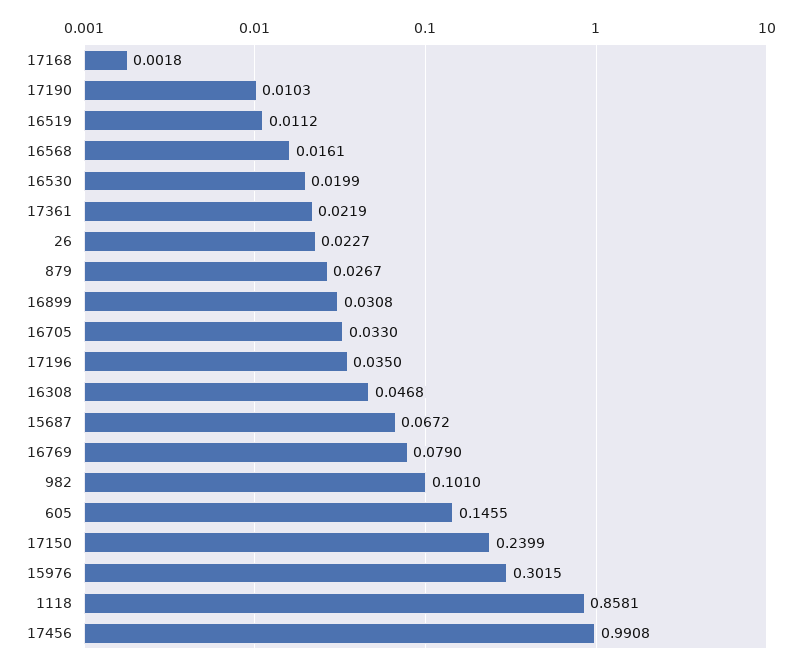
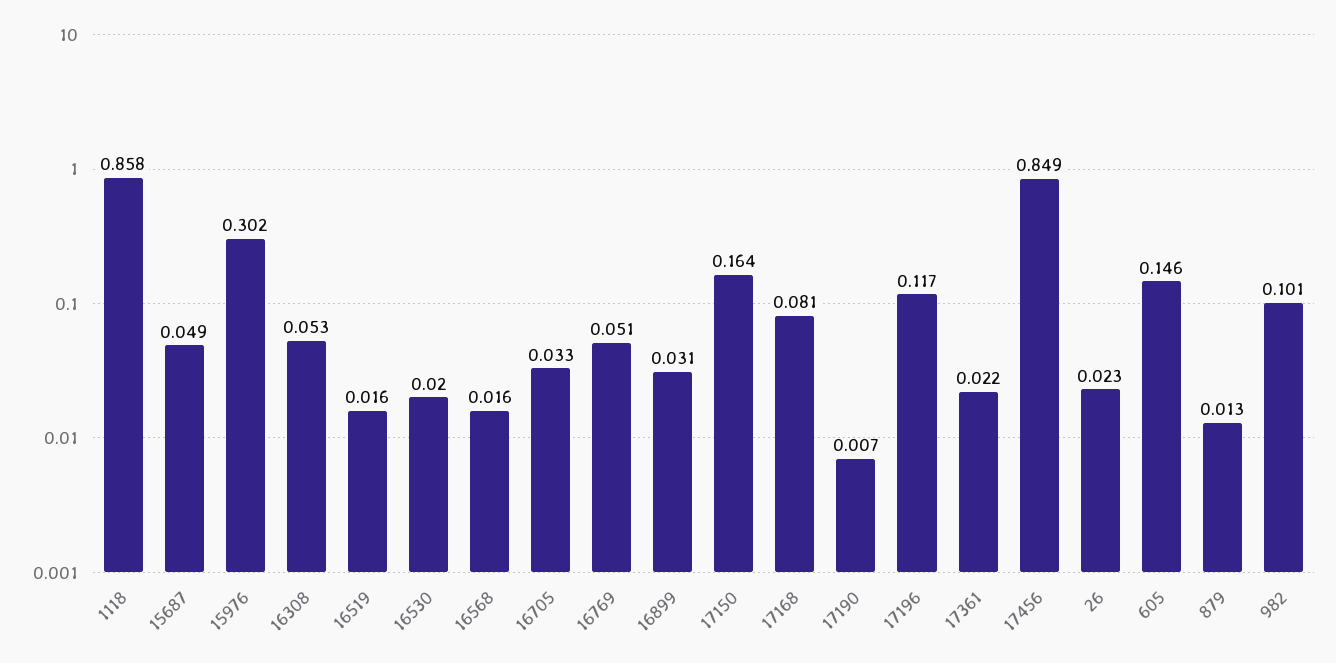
  {
-   "17168": 0.0018,
+   "17168": 0.081,
-   "17190": 0.0103,
+   "17190": 0.007,
-   "16519": 0.0112,
+   "16519": 0.016,
    "16568": 0.0161,
    "16530": 0.0199,
    "17361": 0.0219,
    "26": 0.0227,
-   "879": 0.0267,
+   "879": 0.013,
    "16899": 0.0308,
    "16705": 0.033,
-   "17196": 0.035,
+   "17196": 0.117,
-   "16308": 0.0468,
+   "16308": 0.053,
-   "15687": 0.0672,
+   "15687": 0.049,
-   "16769": 0.079,
+   "16769": 0.051,
    "982": 0.101,
    "605": 0.1455,
-   "17150": 0.2399,
+   "17150": 0.164,
    "15976": 0.3015,
    "1118": 0.8581,
-   "17456": 0.9908
+   "17456": 0.849
  }

